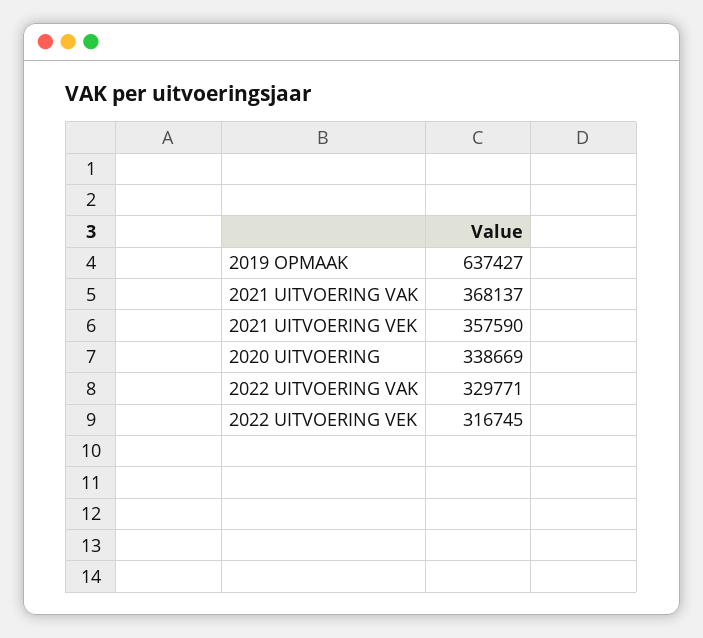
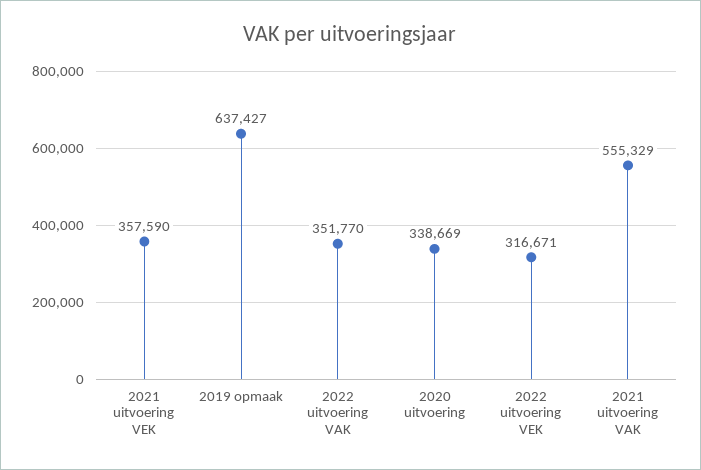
  {
    "2019 OPMAAK": 637427,
-   "2021 UITVOERING VAK": 368137,
+   "2021 UITVOERING VAK": 555329,
    "2021 UITVOERING VEK": 357590,
    "2020 UITVOERING": 338669,
-   "2022 UITVOERING VAK": 329771,
+   "2022 UITVOERING VAK": 351770,
-   "2022 UITVOERING VEK": 316745
+   "2022 UITVOERING VEK": 316671
  }

